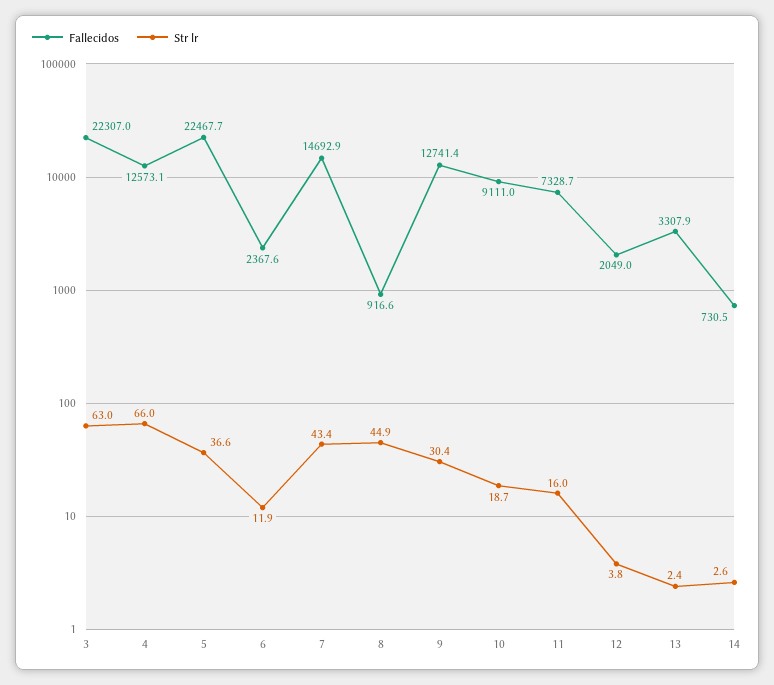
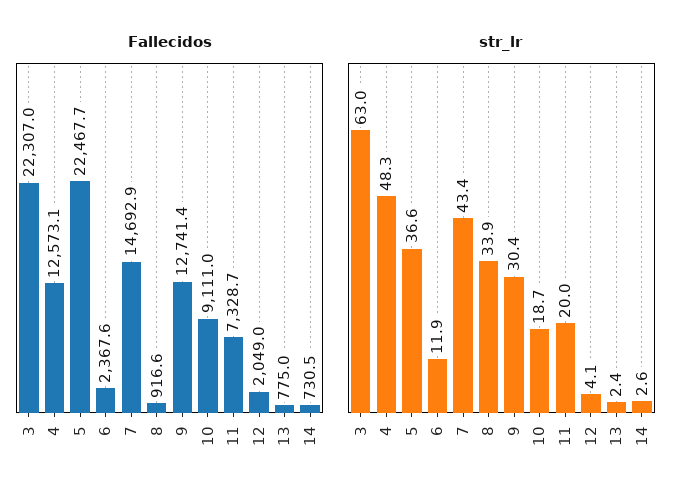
  {
    "Fallecidos": {
      "3": 22307,
      "4": 12573.1,
      "5": 22467.7,
      "6": 2367.6,
      "7": 14692.9,
      "8": 916.6,
      "9": 12741.4,
      "10": 9111,
      "11": 7328.7,
      "12": 2049,
-     "13": 3307.9,
+     "13": 775,
      "14": 730.5
    },
    "Str lr": {
      "3": 63,
-     "4": 66,
+     "4": 48.3,
      "5": 36.6,
      "6": 11.9,
      "7": 43.4,
-     "8": 44.9,
+     "8": 33.9,
      "9": 30.4,
      "10": 18.7,
-     "11": 16,
+     "11": 20,
-     "12": 3.8,
+     "12": 4.1,
      "13": 2.4,
      "14": 2.6
    }
  }

